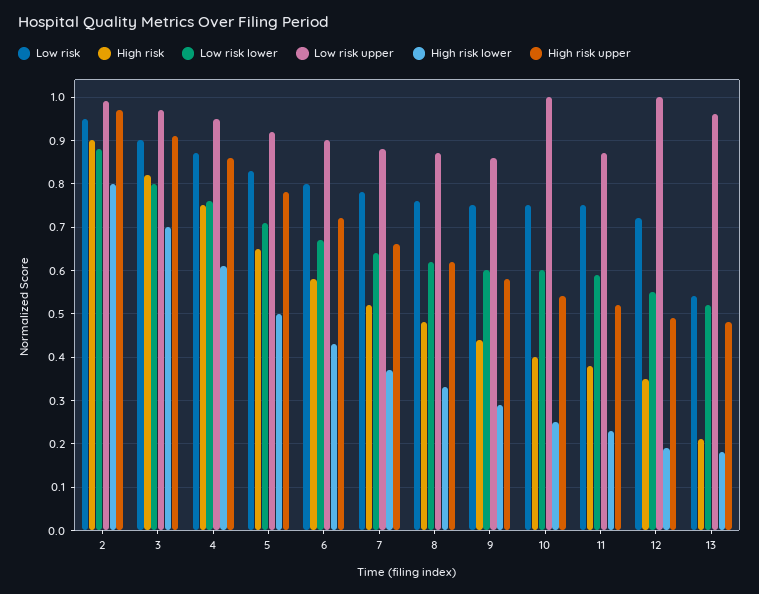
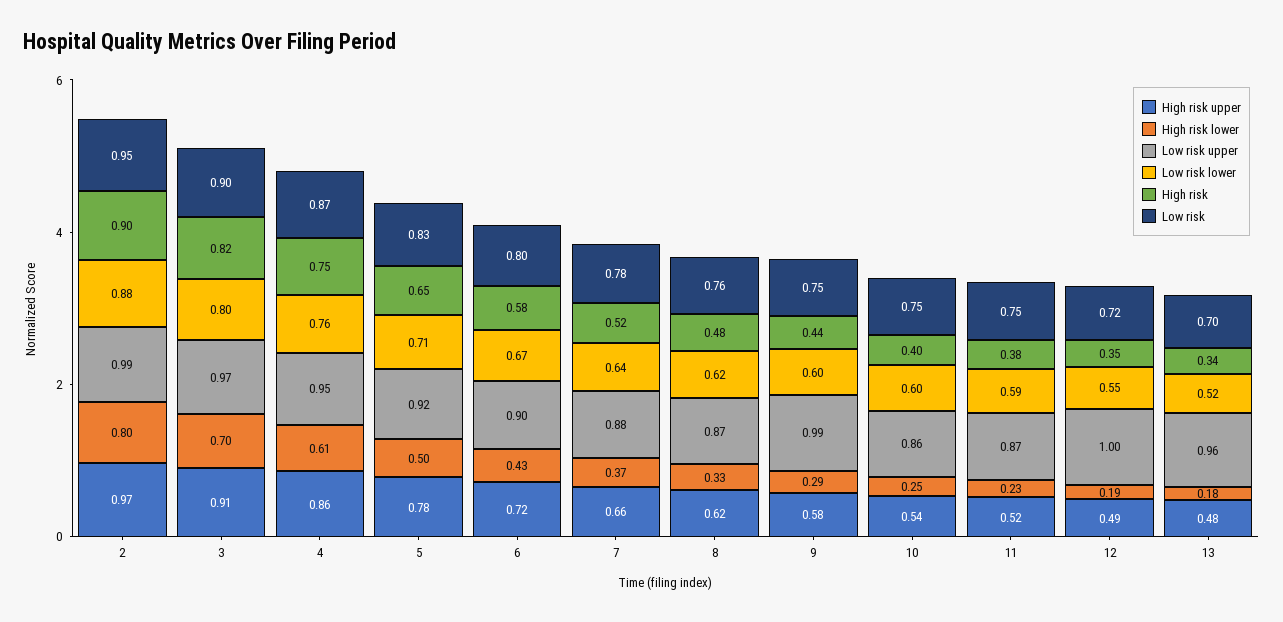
  {
    "Low risk": {
      "2": 0.95,
      "3": 0.9,
      "4": 0.87,
      "5": 0.83,
      "6": 0.8,
      "7": 0.78,
      "8": 0.76,
      "9": 0.75,
      "10": 0.75,
      "11": 0.75,
      "12": 0.72,
-     "13": 0.55
+     "13": 0.7
    },
    "High risk": {
      "2": 0.9,
      "3": 0.82,
      "4": 0.75,
      "5": 0.65,
      "6": 0.58,
      "7": 0.52,
      "8": 0.48,
      "9": 0.44,
      "10": 0.4,
      "11": 0.38,
      "12": 0.35,
-     "13": 0.2
+     "13": 0.34
    },
    "Low risk lower": {
      "2": 0.88,
      "3": 0.8,
      "4": 0.76,
      "5": 0.71,
      "6": 0.67,
      "7": 0.64,
      "8": 0.62,
      "9": 0.6,
      "10": 0.6,
      "11": 0.59,
      "12": 0.55,
      "13": 0.52
    },
    "Low risk upper": {
      "2": 0.99,
      "3": 0.97,
      "4": 0.95,
      "5": 0.92,
      "6": 0.9,
      "7": 0.88,
      "8": 0.87,
-     "9": 0.85,
+     "9": 0.99,
-     "10": 1,
+     "10": 0.86,
      "11": 0.87,
      "12": 1,
      "13": 0.96
    },
    "High risk lower": {
      "2": 0.8,
      "3": 0.7,
      "4": 0.61,
      "5": 0.5,
      "6": 0.43,
      "7": 0.37,
      "8": 0.33,
      "9": 0.29,
      "10": 0.25,
      "11": 0.23,
      "12": 0.19,
      "13": 0.18
    },
    "High risk upper": {
      "2": 0.97,
      "3": 0.91,
      "4": 0.86,
      "5": 0.78,
      "6": 0.72,
      "7": 0.66,
      "8": 0.62,
      "9": 0.58,
      "10": 0.54,
      "11": 0.52,
      "12": 0.49,
      "13": 0.48
    }
  }

